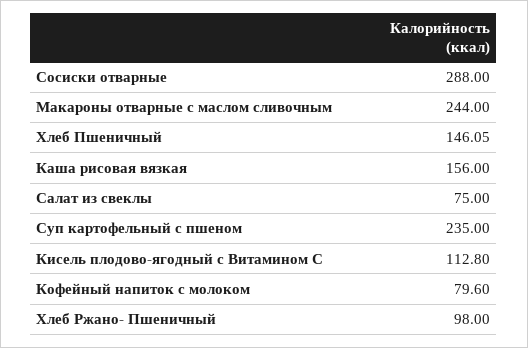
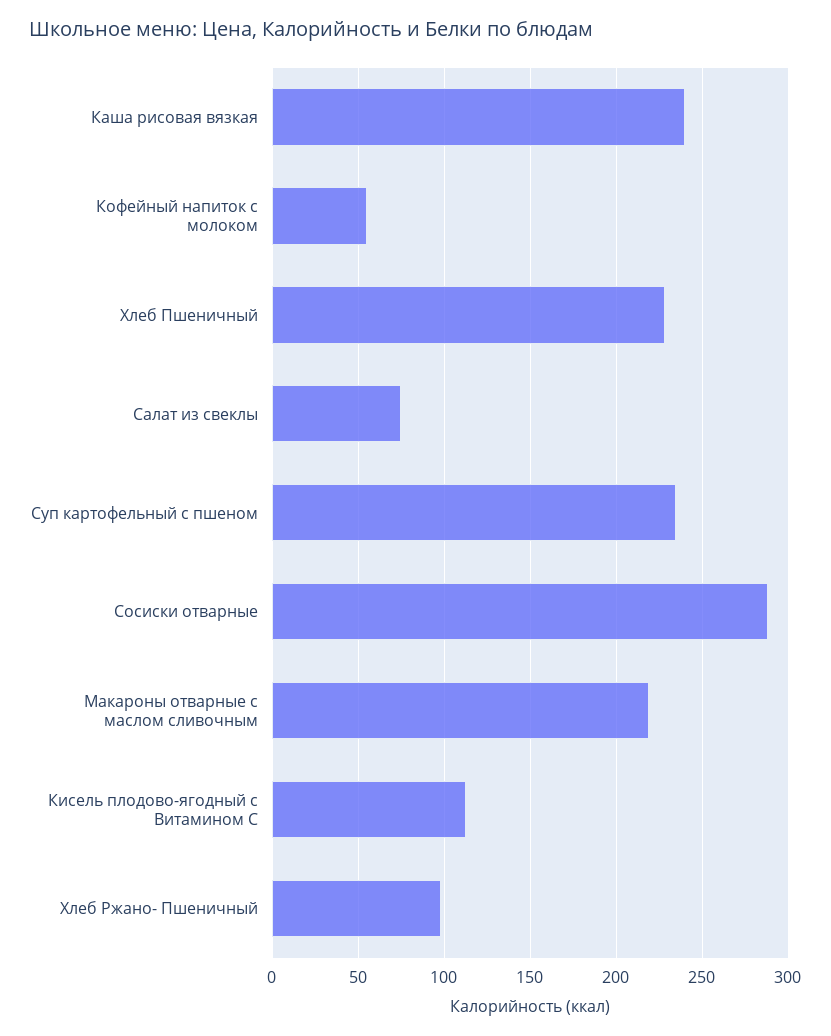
  {
    "Сосиски отварные": 288,
-   "Макароны отварные с маслом сливочным": 244,
+   "Макароны отварные с маслом сливочным": 220,
-   "Хлеб Пшеничный": 146.05,
+   "Хлеб Пшеничный": 230,
-   "Каша рисовая вязкая": 156,
+   "Каша рисовая вязкая": 240,
    "Салат из свеклы": 75,
    "Суп картофельный с пшеном": 235,
    "Кисель плодово-ягодный с Витамином С": 112.8,
-   "Кофейный напиток с молоком": 79.6,
+   "Кофейный напиток с молоком": 55,
    "Хлеб Ржано- Пшеничный": 98
  }

